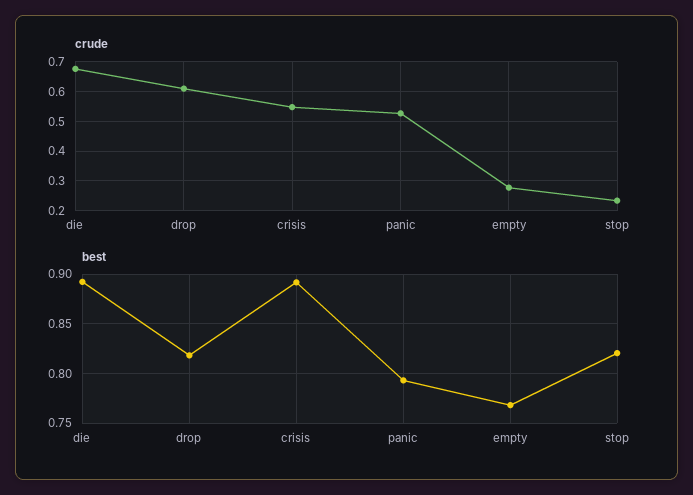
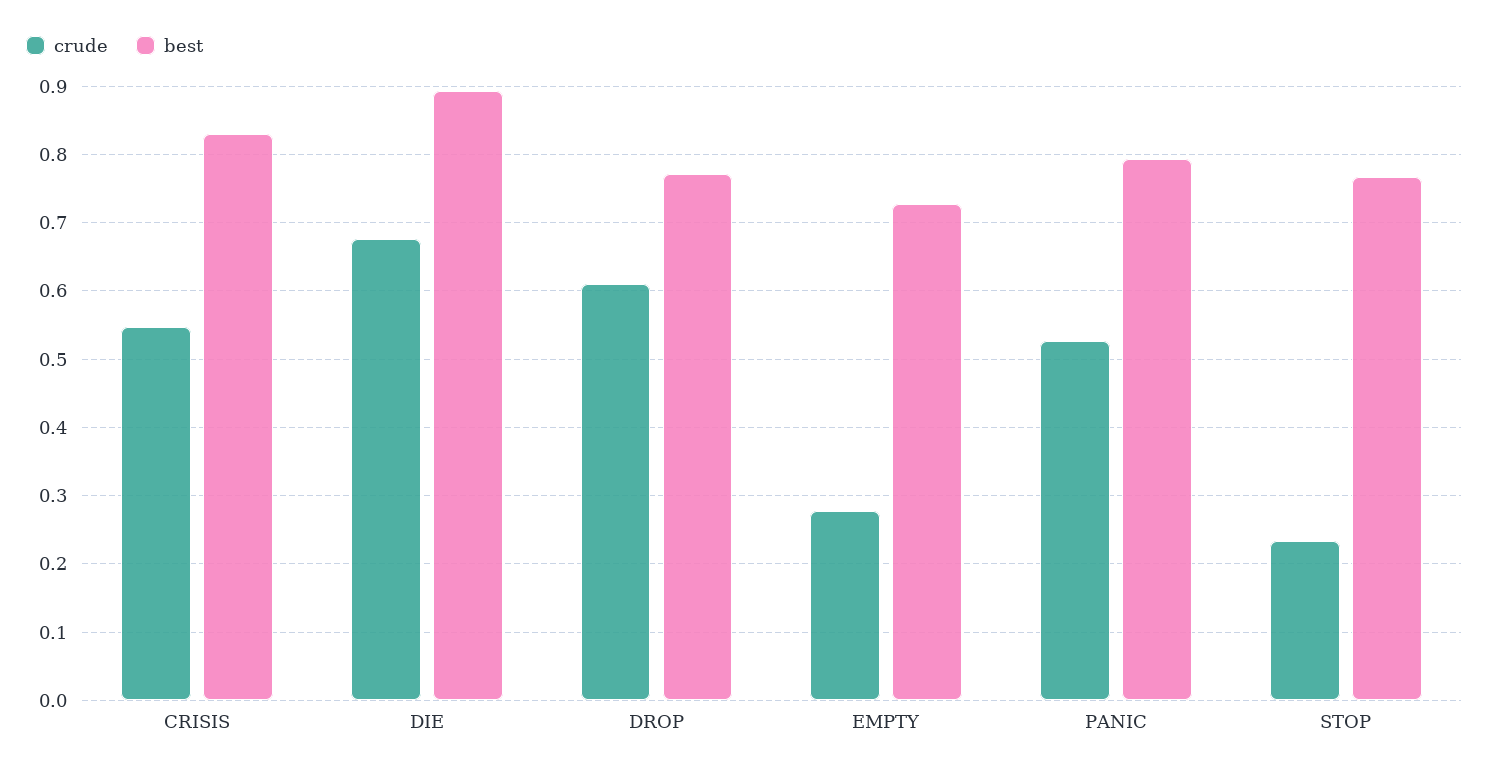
  {
    "crude": {
      "die": 0.68,
      "drop": 0.61,
      "crisis": 0.55,
      "panic": 0.53,
      "empty": 0.28,
      "stop": 0.23
    },
    "best": {
      "die": 0.89,
-     "drop": 0.82,
+     "drop": 0.77,
-     "crisis": 0.89,
+     "crisis": 0.83,
      "panic": 0.79,
-     "empty": 0.77,
+     "empty": 0.73,
-     "stop": 0.82
+     "stop": 0.77
    }
  }

